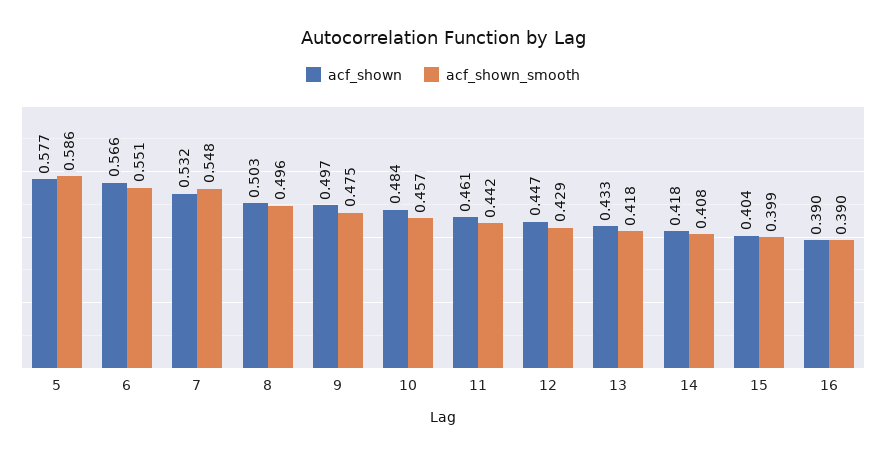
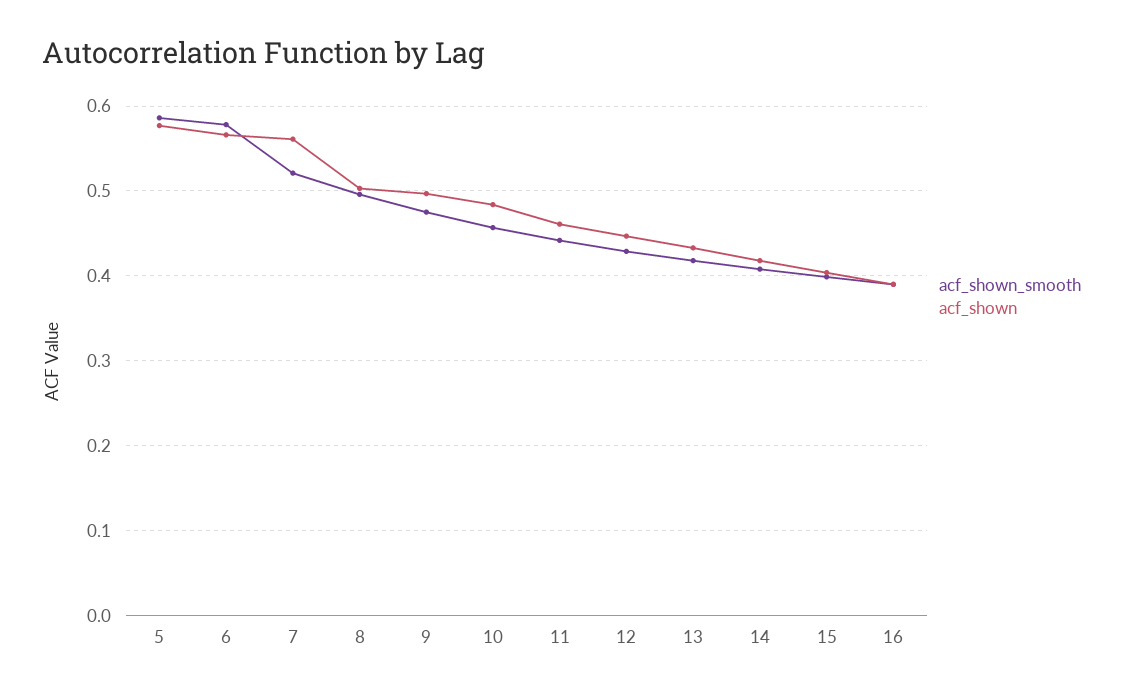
  {
    "acf_shown": {
      "5": 0.577,
      "6": 0.566,
-     "7": 0.532,
+     "7": 0.56,
      "8": 0.503,
      "9": 0.497,
      "10": 0.484,
      "11": 0.461,
      "12": 0.447,
      "13": 0.433,
      "14": 0.418,
      "15": 0.404,
      "16": 0.39
    },
    "acf_shown_smooth": {
      "5": 0.586,
-     "6": 0.551,
+     "6": 0.58,
-     "7": 0.548,
+     "7": 0.52,
      "8": 0.496,
      "9": 0.475,
      "10": 0.457,
      "11": 0.442,
      "12": 0.429,
      "13": 0.418,
      "14": 0.408,
      "15": 0.399,
      "16": 0.39
    }
  }

